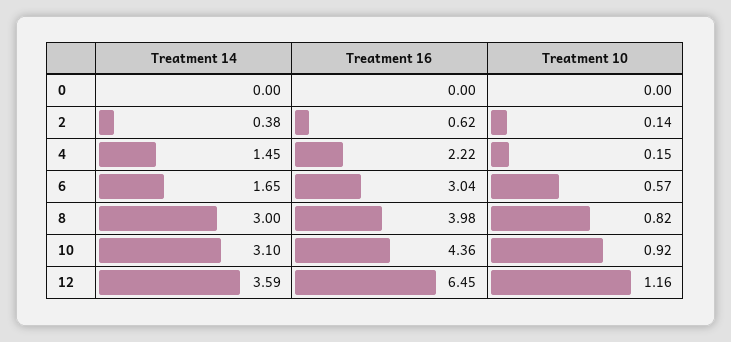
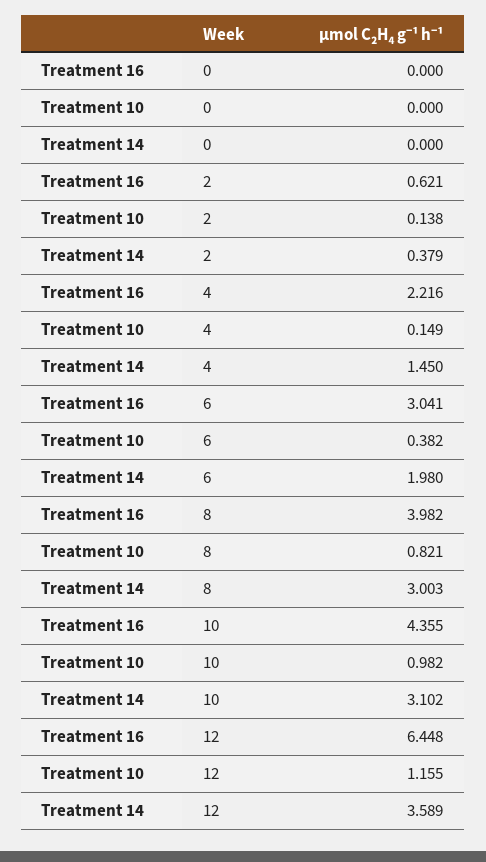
  {
    "Treatment 14": {
      "0": 0,
      "2": 0.379,
      "4": 1.45,
-     "6": 1.65,
+     "6": 1.98,
      "8": 3.003,
      "10": 3.102,
      "12": 3.589
    },
    "Treatment 16": {
      "0": 0,
      "2": 0.621,
      "4": 2.216,
      "6": 3.041,
      "8": 3.982,
      "10": 4.355,
      "12": 6.448
    },
    "Treatment 10": {
      "0": 0,
      "2": 0.138,
      "4": 0.149,
-     "6": 0.57,
+     "6": 0.382,
      "8": 0.821,
-     "10": 0.92,
+     "10": 0.982,
      "12": 1.155
    }
  }

